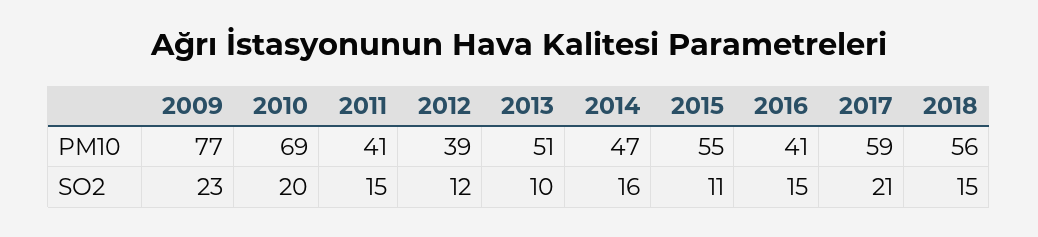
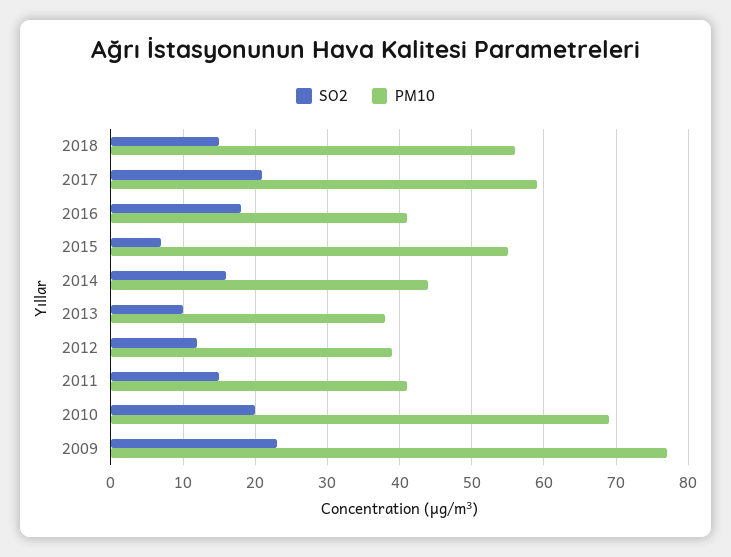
  {
    "PM10": {
      "2009": 77,
      "2010": 69,
      "2011": 41,
      "2012": 39,
-     "2013": 51,
+     "2013": 38,
-     "2014": 47,
+     "2014": 44,
      "2015": 55,
      "2016": 41,
      "2017": 59,
      "2018": 56
    },
    "SO2": {
      "2009": 23,
      "2010": 20,
      "2011": 15,
      "2012": 12,
      "2013": 10,
      "2014": 16,
-     "2015": 11,
+     "2015": 7,
-     "2016": 15,
+     "2016": 18,
      "2017": 21,
      "2018": 15
    }
  }

